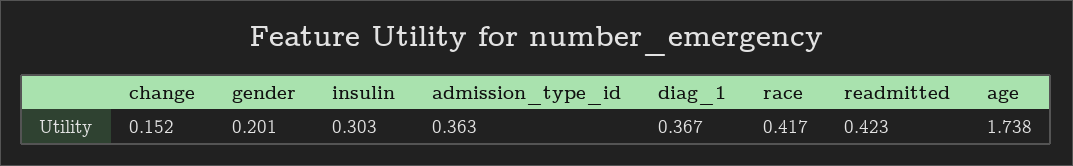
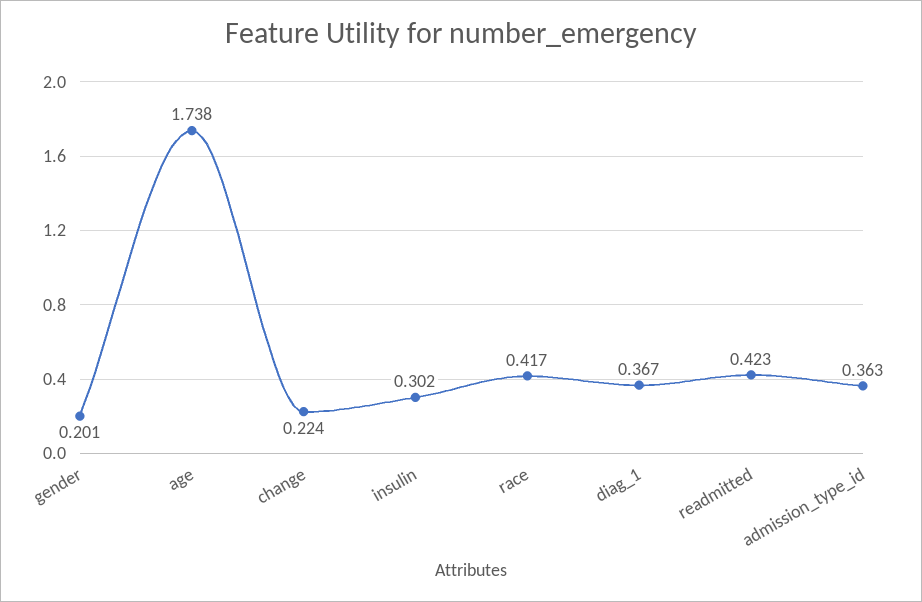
  {
-   "change": 0.152,
+   "change": 0.224,
    "gender": 0.201,
-   "insulin": 0.303,
+   "insulin": 0.302,
    "admission_type_id": 0.363,
    "diag_1": 0.367,
    "race": 0.417,
    "readmitted": 0.423,
    "age": 1.738
  }

